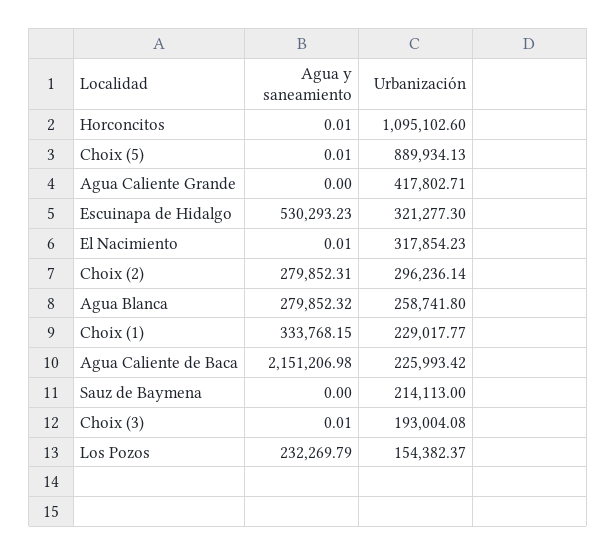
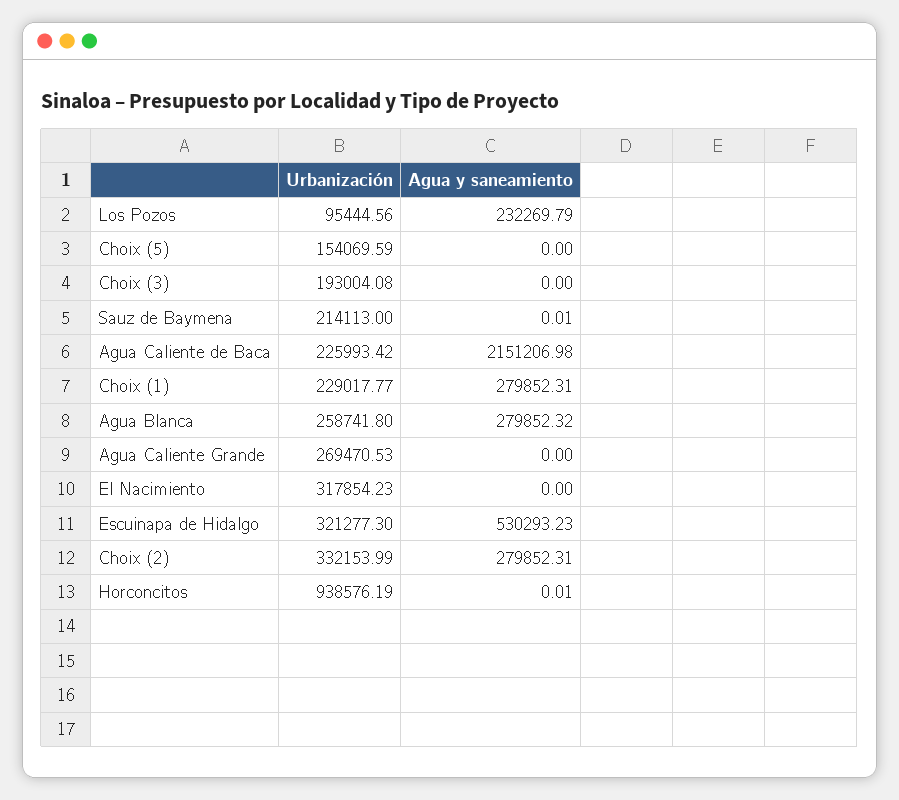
  {
    "Agua y saneamiento": {
      "Horconcitos": 0.01,
-     "Choix (5)": 0.01,
+     "Choix (5)": 0,
      "Agua Caliente Grande": 0,
      "Escuinapa de Hidalgo": 530293.23,
-     "El Nacimiento": 0.01,
+     "El Nacimiento": 0,
      "Choix (2)": 279852.31,
      "Agua Blanca": 279852.32,
-     "Choix (1)": 333768.15,
+     "Choix (1)": 279852.31,
      "Agua Caliente de Baca": 2151206.98,
-     "Sauz de Baymena": 0,
+     "Sauz de Baymena": 0.01,
-     "Choix (3)": 0.01,
+     "Choix (3)": 0,
      "Los Pozos": 232269.79
    },
    "Urbanización": {
-     "Horconcitos": 1095102.6,
+     "Horconcitos": 938576.19,
-     "Choix (5)": 889934.13,
+     "Choix (5)": 154069.59,
-     "Agua Caliente Grande": 417802.71,
+     "Agua Caliente Grande": 269470.53,
      "Escuinapa de Hidalgo": 321277.3,
      "El Nacimiento": 317854.23,
-     "Choix (2)": 296236.14,
+     "Choix (2)": 332153.99,
      "Agua Blanca": 258741.8,
      "Choix (1)": 229017.77,
      "Agua Caliente de Baca": 225993.42,
      "Sauz de Baymena": 214113,
      "Choix (3)": 193004.08,
-     "Los Pozos": 154382.37
+     "Los Pozos": 95444.56
    }
  }

